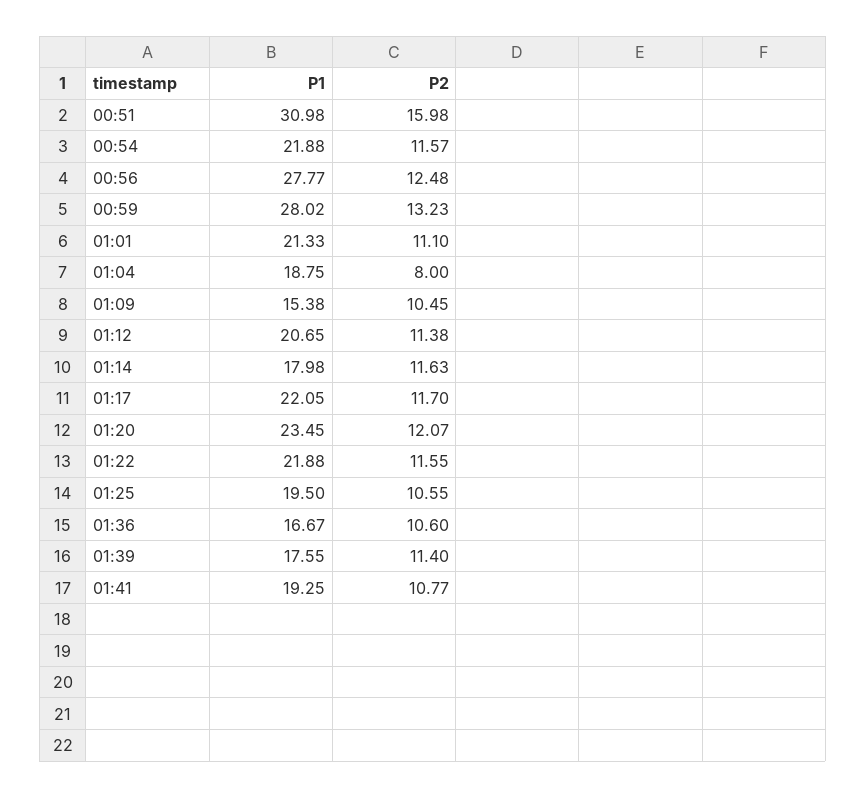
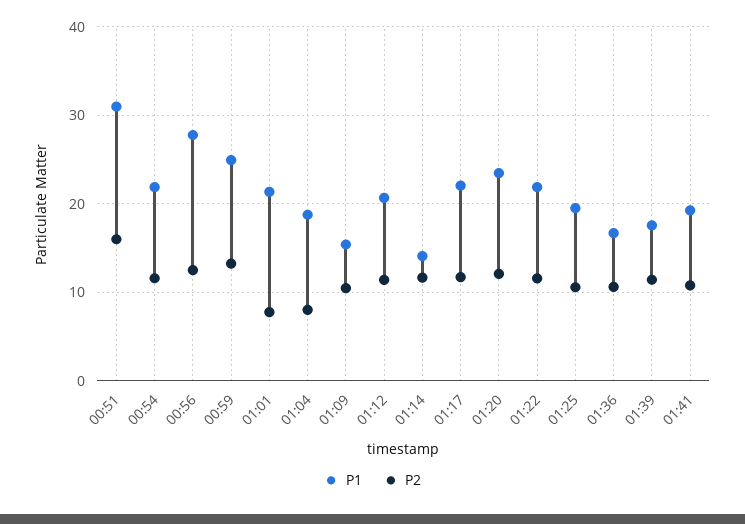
  {
    "P1": {
      "00:51": 30.98,
      "00:54": 21.88,
      "00:56": 27.77,
-     "00:59": 28.02,
+     "00:59": 25,
      "01:01": 21.33,
      "01:04": 18.75,
      "01:09": 15.38,
      "01:12": 20.65,
-     "01:14": 17.98,
+     "01:14": 14,
      "01:17": 22.05,
      "01:20": 23.45,
      "01:22": 21.88,
      "01:25": 19.5,
      "01:36": 16.67,
      "01:39": 17.55,
      "01:41": 19.25
    },
    "P2": {
      "00:51": 15.98,
      "00:54": 11.57,
      "00:56": 12.48,
      "00:59": 13.23,
-     "01:01": 11.1,
+     "01:01": 8,
      "01:04": 8,
      "01:09": 10.45,
      "01:12": 11.38,
      "01:14": 11.63,
      "01:17": 11.7,
      "01:20": 12.07,
      "01:22": 11.55,
      "01:25": 10.55,
      "01:36": 10.6,
      "01:39": 11.4,
      "01:41": 10.77
    }
  }

